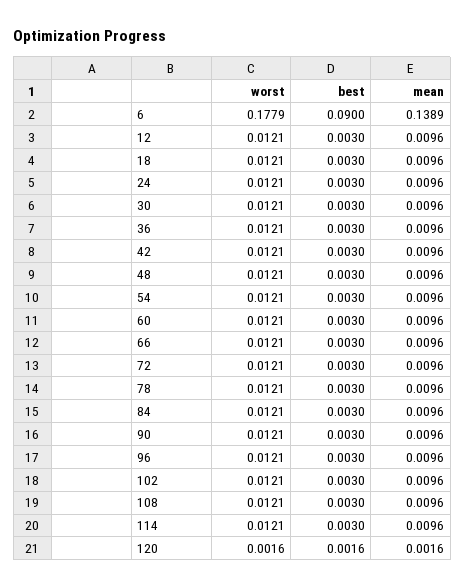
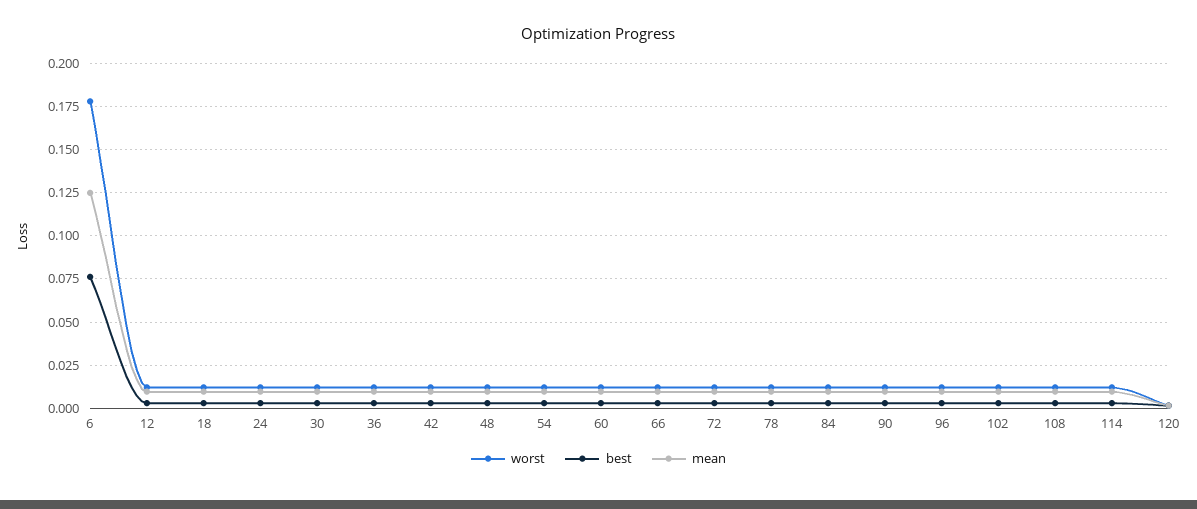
  {
    "worst": {
      "6": 0.1779,
      "12": 0.0121,
      "18": 0.0121,
      "24": 0.0121,
      "30": 0.0121,
      "36": 0.0121,
      "42": 0.0121,
      "48": 0.0121,
      "54": 0.0121,
      "60": 0.0121,
      "66": 0.0121,
      "72": 0.0121,
      "78": 0.0121,
      "84": 0.0121,
      "90": 0.0121,
      "96": 0.0121,
      "102": 0.0121,
      "108": 0.0121,
      "114": 0.0121,
      "120": 0.0016
    },
    "best": {
-     "6": 0.09,
+     "6": 0.075,
      "12": 0.003,
      "18": 0.003,
      "24": 0.003,
      "30": 0.003,
      "36": 0.003,
      "42": 0.003,
      "48": 0.003,
      "54": 0.003,
      "60": 0.003,
      "66": 0.003,
      "72": 0.003,
      "78": 0.003,
      "84": 0.003,
      "90": 0.003,
      "96": 0.003,
      "102": 0.003,
      "108": 0.003,
      "114": 0.003,
      "120": 0.0016
    },
    "mean": {
-     "6": 0.1389,
+     "6": 0.125,
      "12": 0.0096,
      "18": 0.0096,
      "24": 0.0096,
      "30": 0.0096,
      "36": 0.0096,
      "42": 0.0096,
      "48": 0.0096,
      "54": 0.0096,
      "60": 0.0096,
      "66": 0.0096,
      "72": 0.0096,
      "78": 0.0096,
      "84": 0.0096,
      "90": 0.0096,
      "96": 0.0096,
      "102": 0.0096,
      "108": 0.0096,
      "114": 0.0096,
      "120": 0.0016
    }
  }

